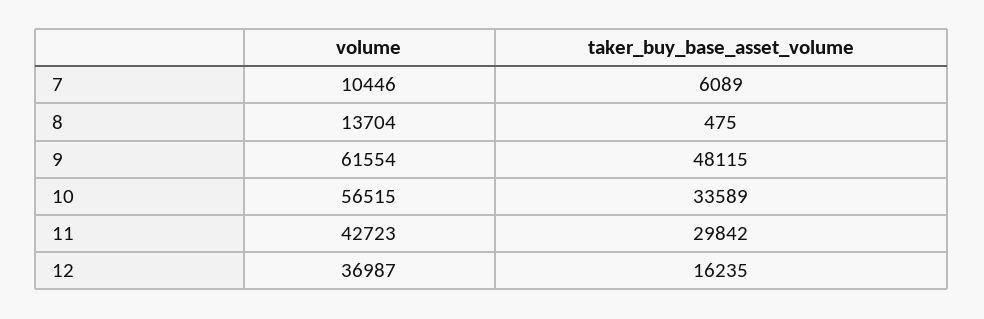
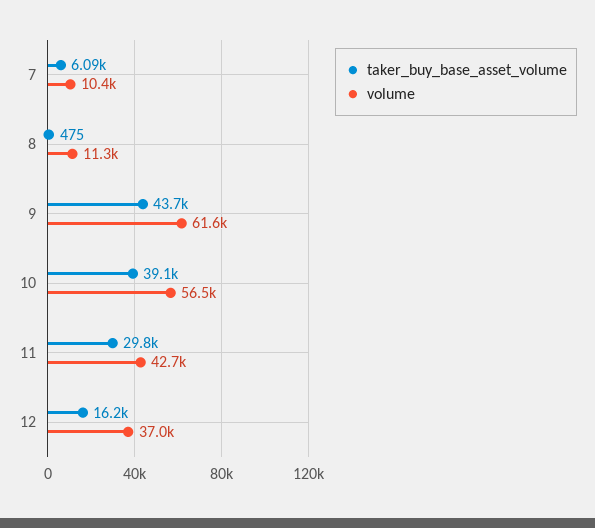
  {
    "volume": {
      "7": 10446,
-     "8": 13704,
+     "8": 11300,
      "9": 61554,
      "10": 56515,
      "11": 42723,
      "12": 36987
    },
    "taker_buy_base_asset_volume": {
      "7": 6089,
      "8": 475,
-     "9": 48115,
+     "9": 43700,
-     "10": 33589,
+     "10": 39100,
      "11": 29842,
      "12": 16235
    }
  }

